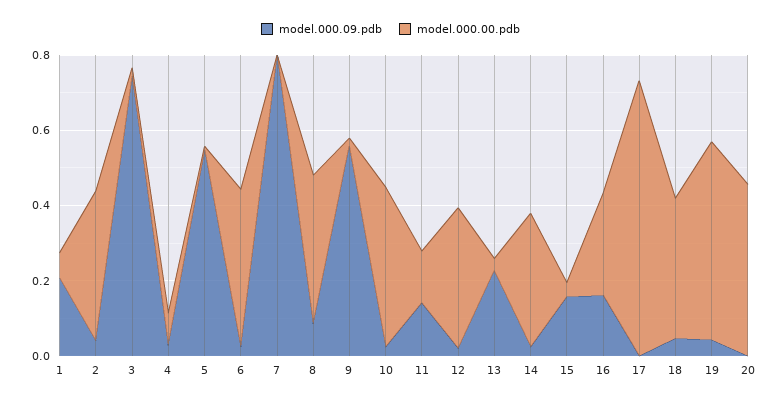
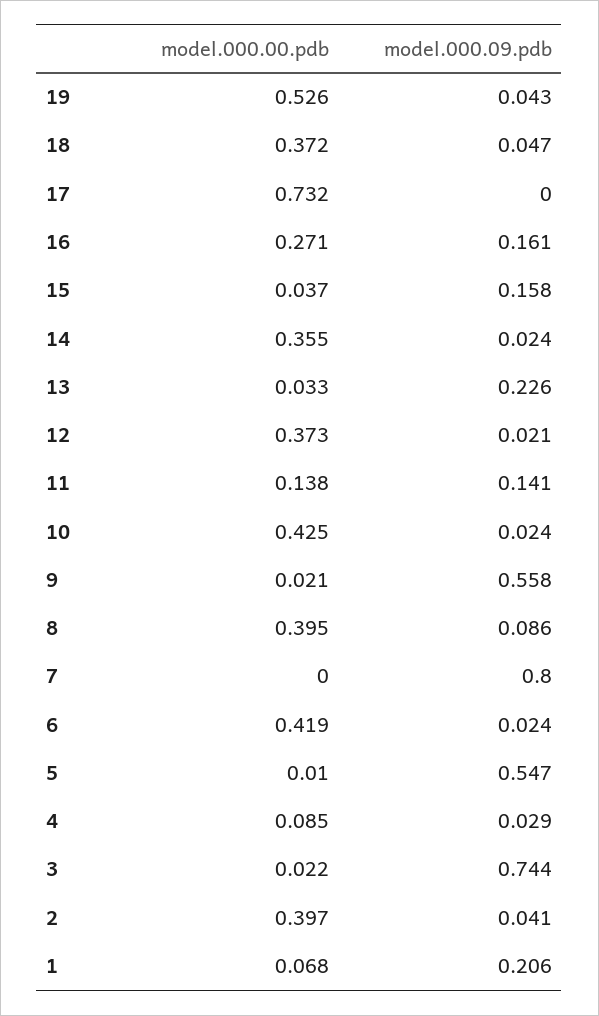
  {
    "model.000.09.pdb": {
      "1": 0.206,
      "2": 0.041,
      "3": 0.744,
      "4": 0.029,
      "5": 0.547,
      "6": 0.024,
      "7": 0.8,
      "8": 0.086,
      "9": 0.558,
      "10": 0.024,
      "11": 0.141,
      "12": 0.021,
      "13": 0.226,
      "14": 0.024,
      "15": 0.158,
      "16": 0.161,
      "17": 0,
      "18": 0.047,
-     "19": 0.043,
+     "19": 0.043
-     "20": 0
    },
    "model.000.00.pdb": {
      "1": 0.068,
      "2": 0.397,
      "3": 0.022,
      "4": 0.085,
      "5": 0.01,
      "6": 0.419,
      "7": 0,
      "8": 0.395,
      "9": 0.021,
      "10": 0.425,
      "11": 0.138,
      "12": 0.373,
      "13": 0.033,
      "14": 0.355,
      "15": 0.037,
      "16": 0.271,
      "17": 0.732,
      "18": 0.372,
-     "19": 0.526,
+     "19": 0.526
-     "20": 0.45
    }
  }

